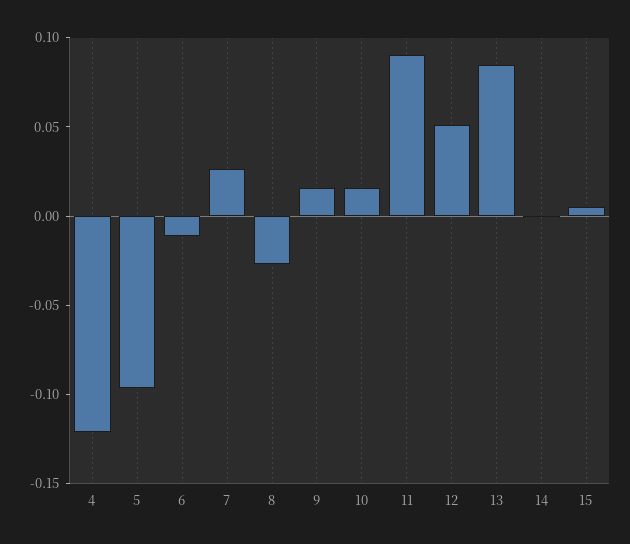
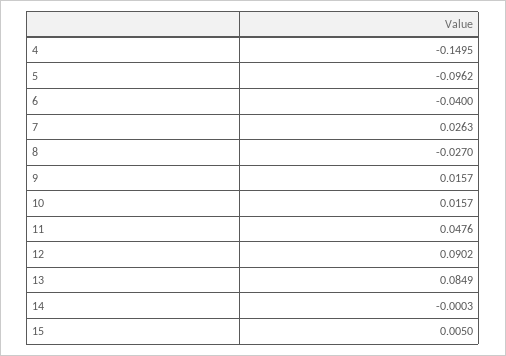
  {
-   "4": -0.12,
+   "4": -0.1495,
    "5": -0.0962,
-   "6": -0.01,
+   "6": -0.04,
    "7": 0.0263,
    "8": -0.027,
    "9": 0.0157,
    "10": 0.0157,
-   "11": 0.09,
+   "11": 0.0476,
-   "12": 0.05,
+   "12": 0.0902,
    "13": 0.0849,
    "14": -0.0003,
    "15": 0.005
  }

